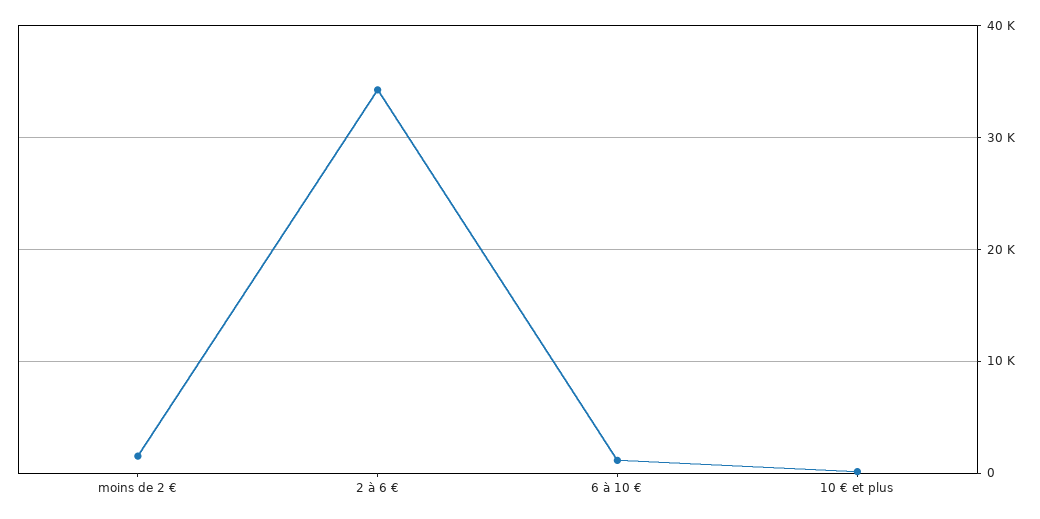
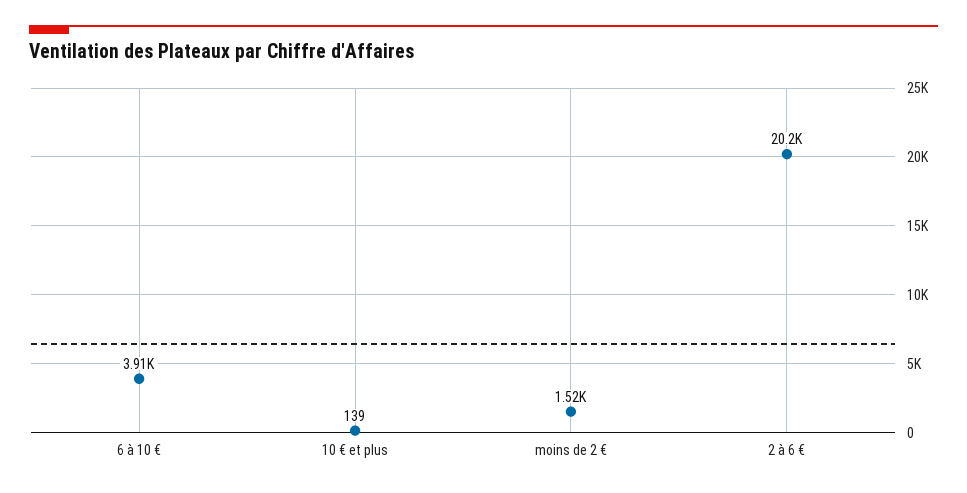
  {
    "moins de 2 €": 1520,
-   "2 à 6 €": 34000,
+   "2 à 6 €": 20200,
-   "6 à 10 €": 1000,
+   "6 à 10 €": 3910,
    "10 € et plus": 139
  }

